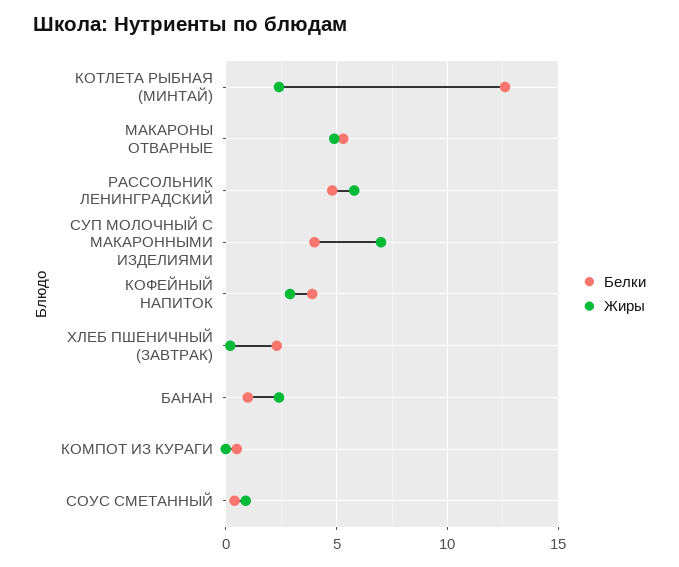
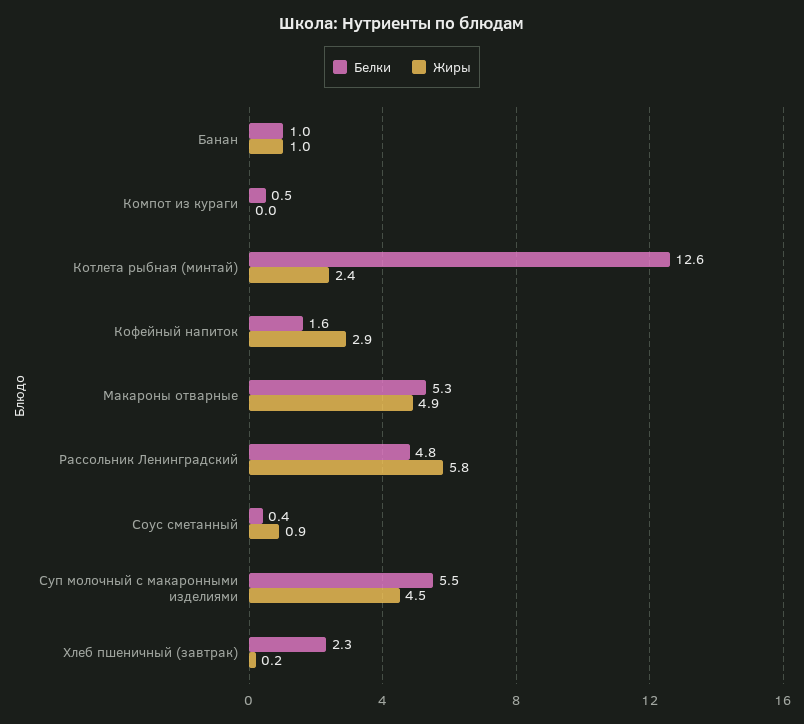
  {
    "Белки": {
      "КОТЛЕТА РЫБНАЯ (МИНТАЙ)": 12.6,
      "МАКАРОНЫ ОТВАРНЫЕ": 5.3,
      "РАССОЛЬНИК ЛЕНИНГРАДСКИЙ": 4.8,
-     "СУП МОЛОЧНЫЙ С МАКАРОННЫМИ ИЗДЕЛИЯМИ": 4,
+     "СУП МОЛОЧНЫЙ С МАКАРОННЫМИ ИЗДЕЛИЯМИ": 5.5,
-     "КОФЕЙНЫЙ НАПИТОК": 4,
+     "КОФЕЙНЫЙ НАПИТОК": 1.6,
      "ХЛЕБ ПШЕНИЧНЫЙ (ЗАВТРАК)": 2.3,
      "БАНАН": 1,
      "КОМПОТ ИЗ КУРАГИ": 0.5,
      "СОУС СМЕТАННЫЙ": 0.4
    },
    "Жиры": {
      "КОТЛЕТА РЫБНАЯ (МИНТАЙ)": 2.4,
      "МАКАРОНЫ ОТВАРНЫЕ": 4.9,
      "РАССОЛЬНИК ЛЕНИНГРАДСКИЙ": 5.8,
-     "СУП МОЛОЧНЫЙ С МАКАРОННЫМИ ИЗДЕЛИЯМИ": 7,
+     "СУП МОЛОЧНЫЙ С МАКАРОННЫМИ ИЗДЕЛИЯМИ": 4.5,
      "КОФЕЙНЫЙ НАПИТОК": 2.9,
      "ХЛЕБ ПШЕНИЧНЫЙ (ЗАВТРАК)": 0.2,
-     "БАНАН": 2.5,
+     "БАНАН": 1,
      "КОМПОТ ИЗ КУРАГИ": 0,
      "СОУС СМЕТАННЫЙ": 0.9
    }
  }

